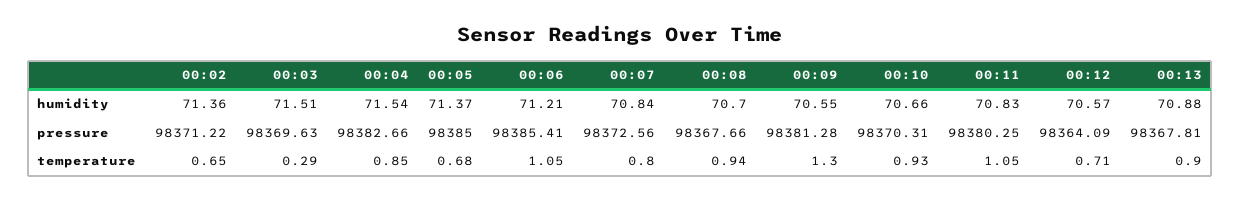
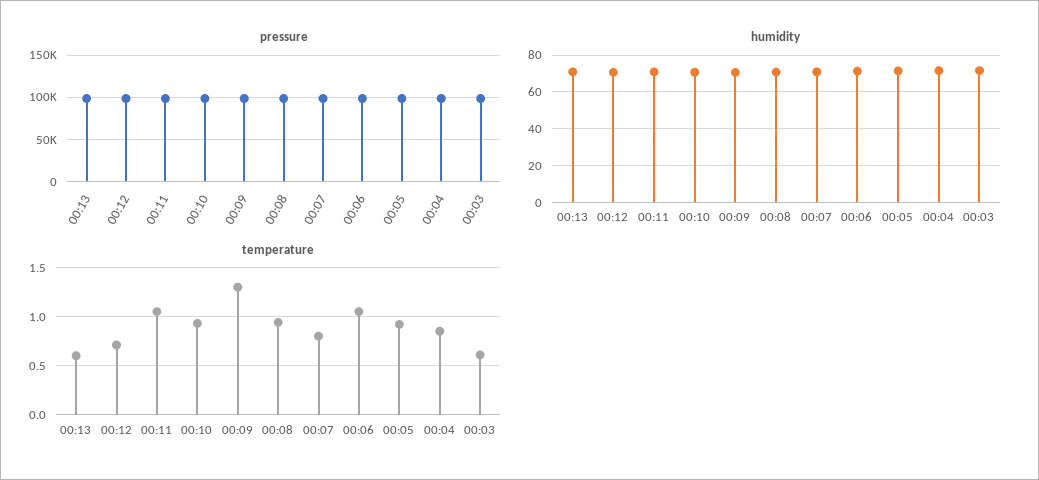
  {
    "humidity": {
-     "00:02": 71.36,
      "00:03": 71.51,
      "00:04": 71.54,
      "00:05": 71.37,
      "00:06": 71.21,
      "00:07": 70.84,
      "00:08": 70.7,
      "00:09": 70.55,
      "00:10": 70.66,
      "00:11": 70.83,
      "00:12": 70.57,
      "00:13": 70.88
    },
    "pressure": {
-     "00:02": 98371.22,
      "00:03": 98369.63,
      "00:04": 98382.66,
      "00:05": 98385,
      "00:06": 98385.41,
      "00:07": 98372.56,
      "00:08": 98367.66,
      "00:09": 98381.28,
      "00:10": 98370.31,
      "00:11": 98380.25,
      "00:12": 98364.09,
      "00:13": 98367.81
    },
    "temperature": {
-     "00:02": 0.65,
-     "00:03": 0.29,
+     "00:03": 0.6,
      "00:04": 0.85,
-     "00:05": 0.68,
+     "00:05": 0.9,
      "00:06": 1.05,
      "00:07": 0.8,
      "00:08": 0.94,
      "00:09": 1.3,
      "00:10": 0.93,
      "00:11": 1.05,
      "00:12": 0.71,
-     "00:13": 0.9
+     "00:13": 0.6
    }
  }

